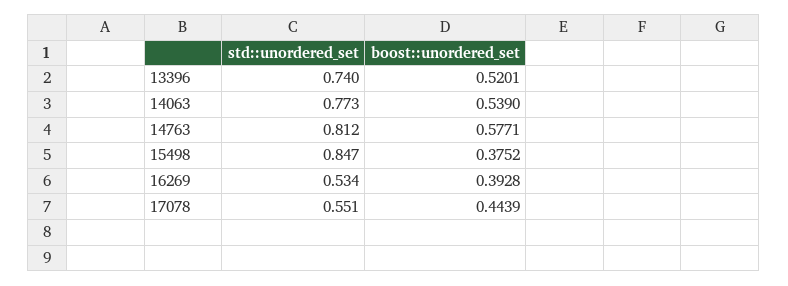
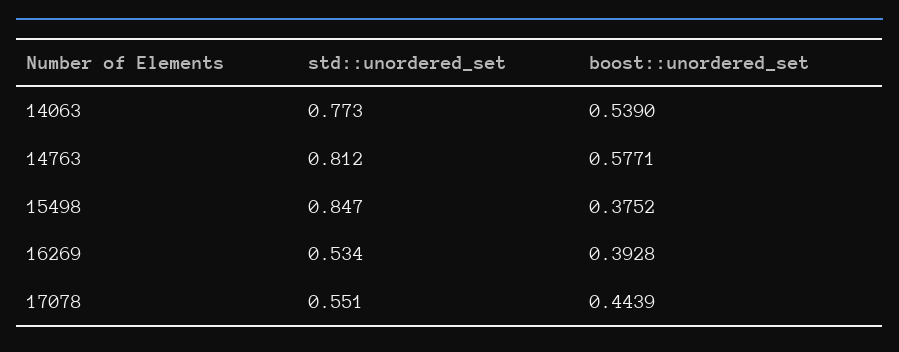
  {
    "std::unordered_set": {
-     "13396": 0.74,
      "14063": 0.773,
      "14763": 0.812,
      "15498": 0.847,
      "16269": 0.534,
      "17078": 0.551
    },
    "boost::unordered_set": {
-     "13396": 0.5201,
      "14063": 0.539,
      "14763": 0.5771,
      "15498": 0.3752,
      "16269": 0.3928,
      "17078": 0.4439
    }
  }

